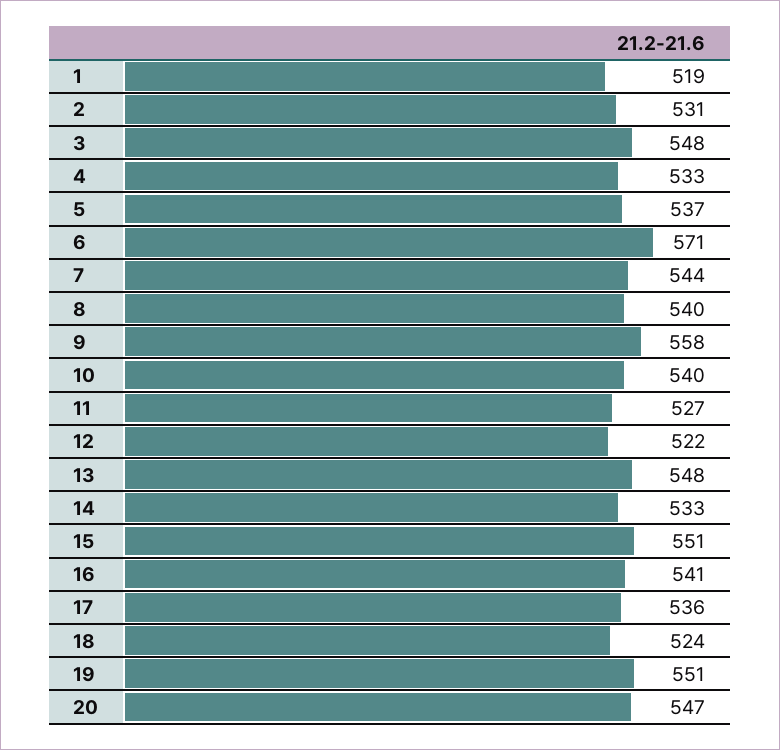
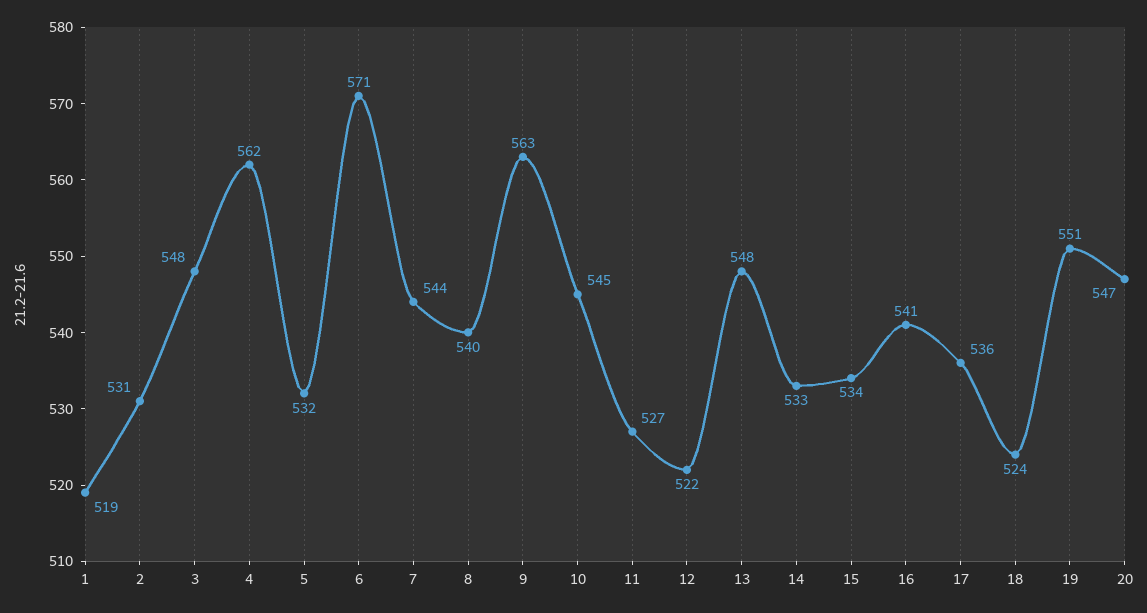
  {
    "1": 519,
    "2": 531,
    "3": 548,
-   "4": 533,
+   "4": 562,
-   "5": 537,
+   "5": 532,
    "6": 571,
    "7": 544,
    "8": 540,
-   "9": 558,
+   "9": 563,
-   "10": 540,
+   "10": 545,
    "11": 527,
    "12": 522,
    "13": 548,
    "14": 533,
-   "15": 551,
+   "15": 534,
    "16": 541,
    "17": 536,
    "18": 524,
    "19": 551,
    "20": 547
  }

